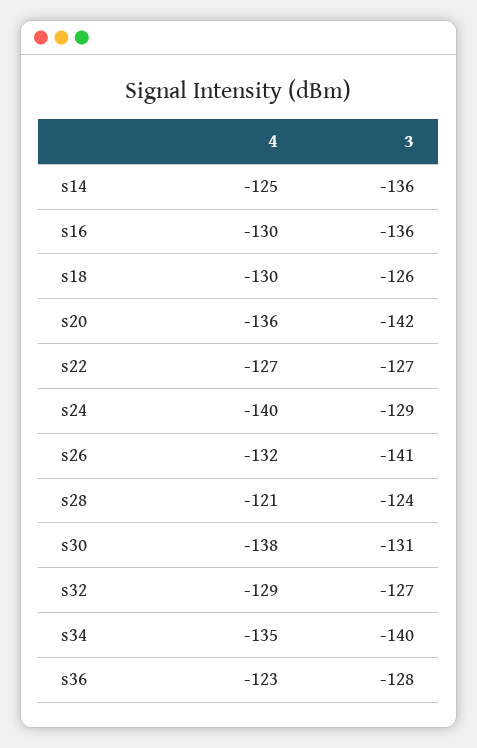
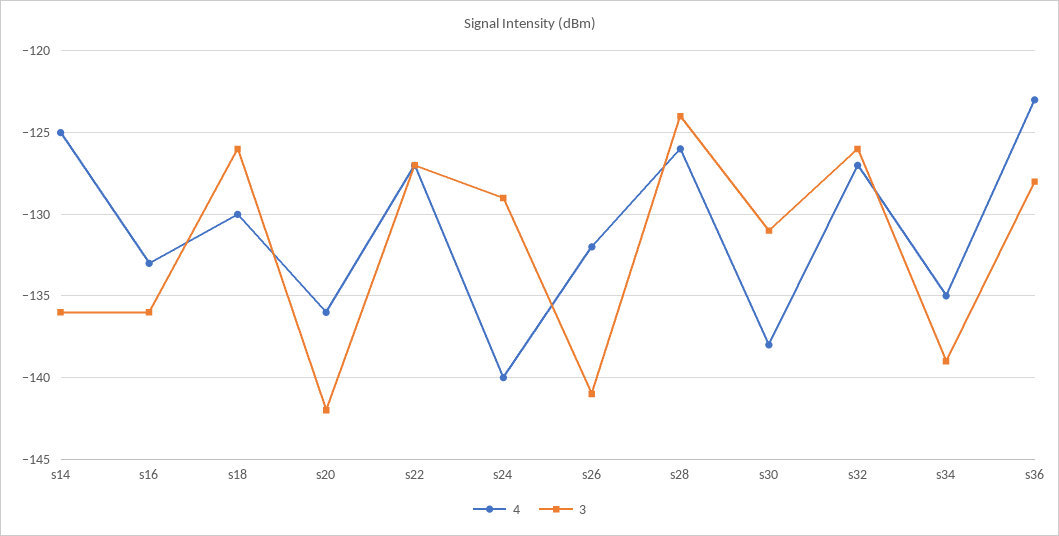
  {
    "4": {
      "s14": -125,
-     "s16": -130,
+     "s16": -133,
      "s18": -130,
      "s20": -136,
      "s22": -127,
      "s24": -140,
      "s26": -132,
-     "s28": -121,
+     "s28": -126,
      "s30": -138,
-     "s32": -129,
+     "s32": -127,
      "s34": -135,
      "s36": -123
    },
    "3": {
      "s14": -136,
      "s16": -136,
      "s18": -126,
      "s20": -142,
      "s22": -127,
      "s24": -129,
      "s26": -141,
      "s28": -124,
      "s30": -131,
-     "s32": -127,
+     "s32": -126,
-     "s34": -140,
+     "s34": -139,
      "s36": -128
    }
  }

